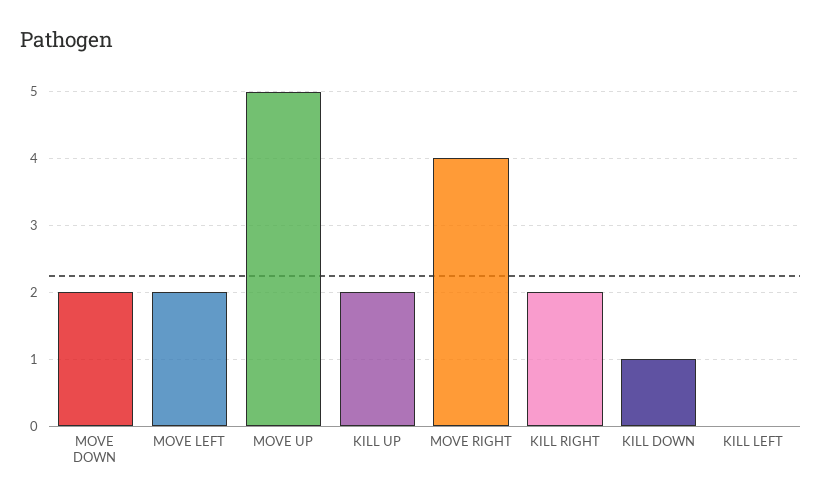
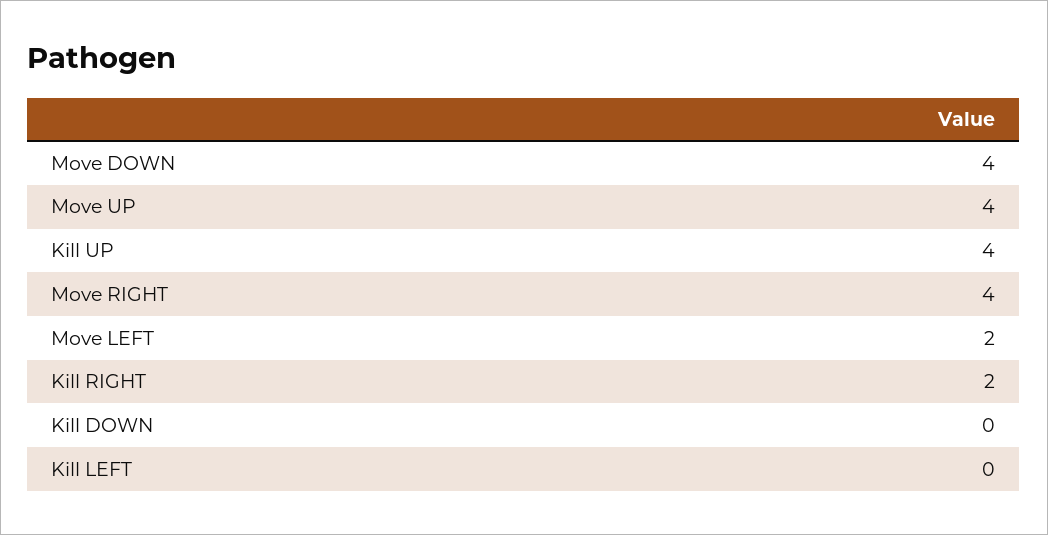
  {
-   "MOVE DOWN": 2,
+   "MOVE DOWN": 4,
    "MOVE LEFT": 2,
-   "MOVE UP": 5,
+   "MOVE UP": 4,
-   "KILL UP": 2,
+   "KILL UP": 4,
    "MOVE RIGHT": 4,
    "KILL RIGHT": 2,
-   "KILL DOWN": 1,
+   "KILL DOWN": 0,
    "KILL LEFT": 0
  }

